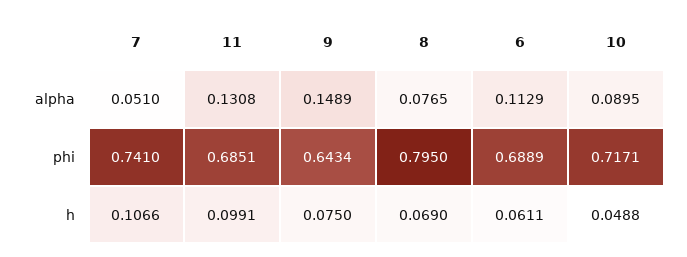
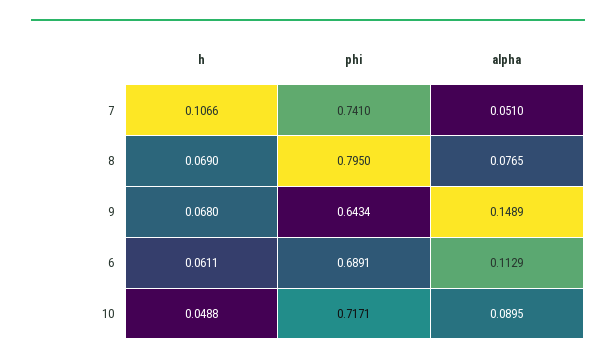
  {
    "7": {
      "alpha": 0.051,
      "phi": 0.741,
      "h": 0.1066
    },
-   "11": {
-     "alpha": 0.1308,
-     "phi": 0.6851,
-     "h": 0.0991
-   },
    "9": {
      "alpha": 0.1489,
      "phi": 0.6434,
-     "h": 0.075
+     "h": 0.068
    },
    "8": {
      "alpha": 0.0765,
      "phi": 0.795,
      "h": 0.069
    },
    "6": {
      "alpha": 0.1129,
-     "phi": 0.6889,
+     "phi": 0.6891,
      "h": 0.0611
    },
    "10": {
      "alpha": 0.0895,
      "phi": 0.7171,
      "h": 0.0488
    }
  }

